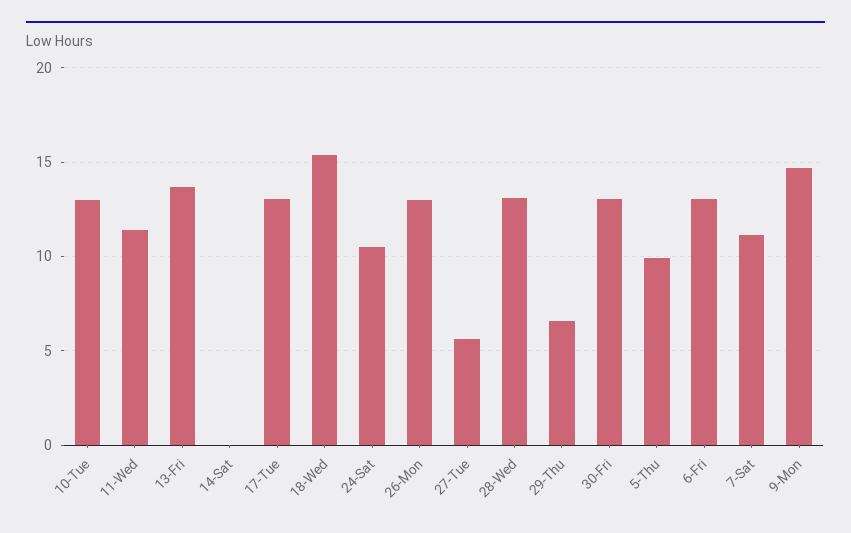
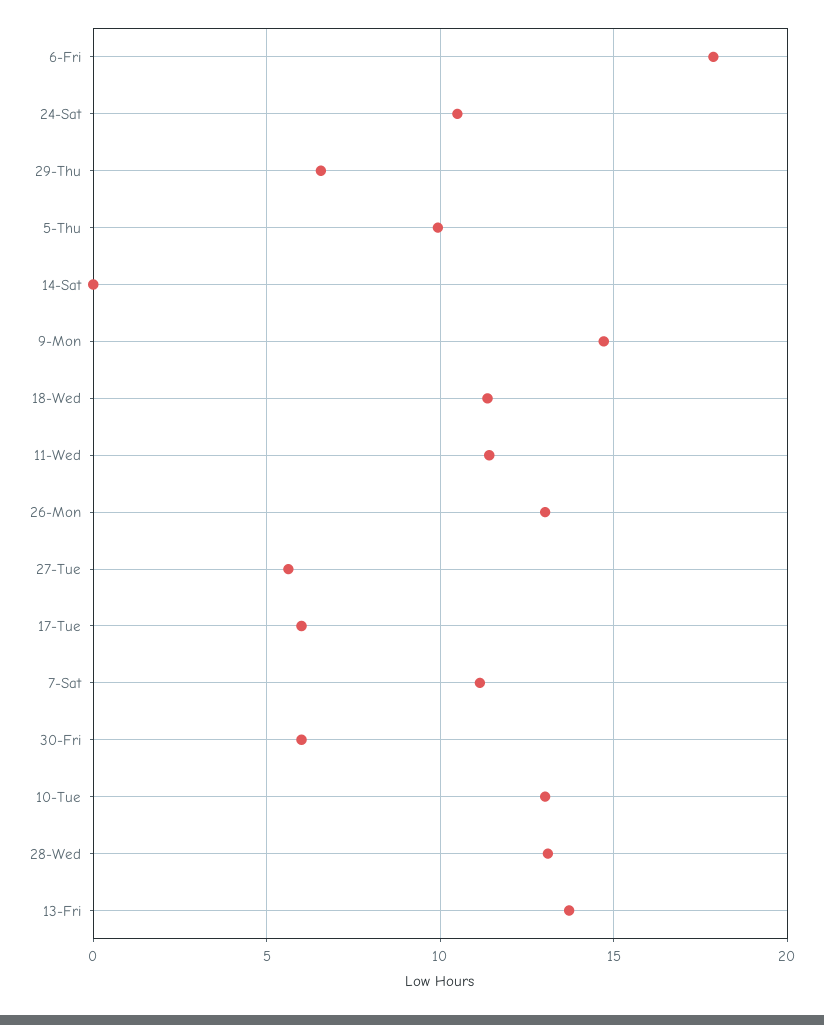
  {
    "10-Tue": 13,
    "11-Wed": 11.5,
    "13-Fri": 13.5,
    "14-Sat": 0,
-   "17-Tue": 13,
+   "17-Tue": 6,
-   "18-Wed": 15.5,
+   "18-Wed": 11.5,
    "24-Sat": 10.5,
    "26-Mon": 13,
    "27-Tue": 5.5,
    "28-Wed": 13,
    "29-Thu": 6.5,
-   "30-Fri": 13,
+   "30-Fri": 6,
    "5-Thu": 10,
-   "6-Fri": 13,
+   "6-Fri": 18,
    "7-Sat": 11,
    "9-Mon": 14.5
  }

